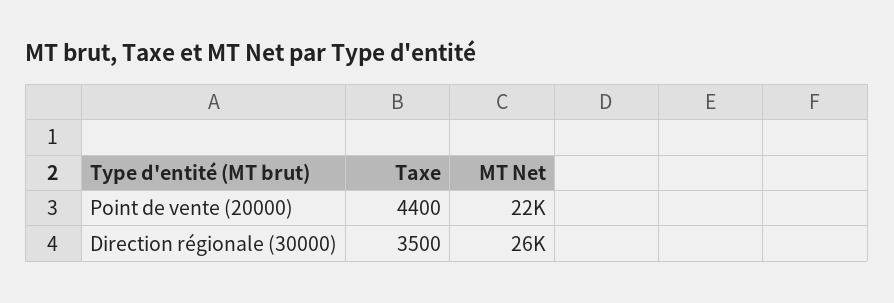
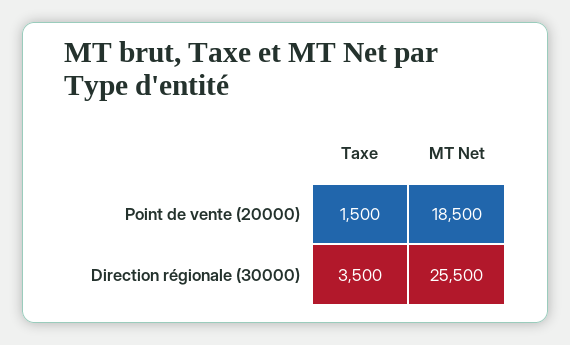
  {
    "Taxe": {
-     "Point de vente (20000)": 4400,
+     "Point de vente (20000)": 1500,
      "Direction régionale (30000)": 3500
    },
    "MT Net": {
-     "Point de vente (20000)": 22000,
+     "Point de vente (20000)": 18500,
      "Direction régionale (30000)": 25500
    }
  }

